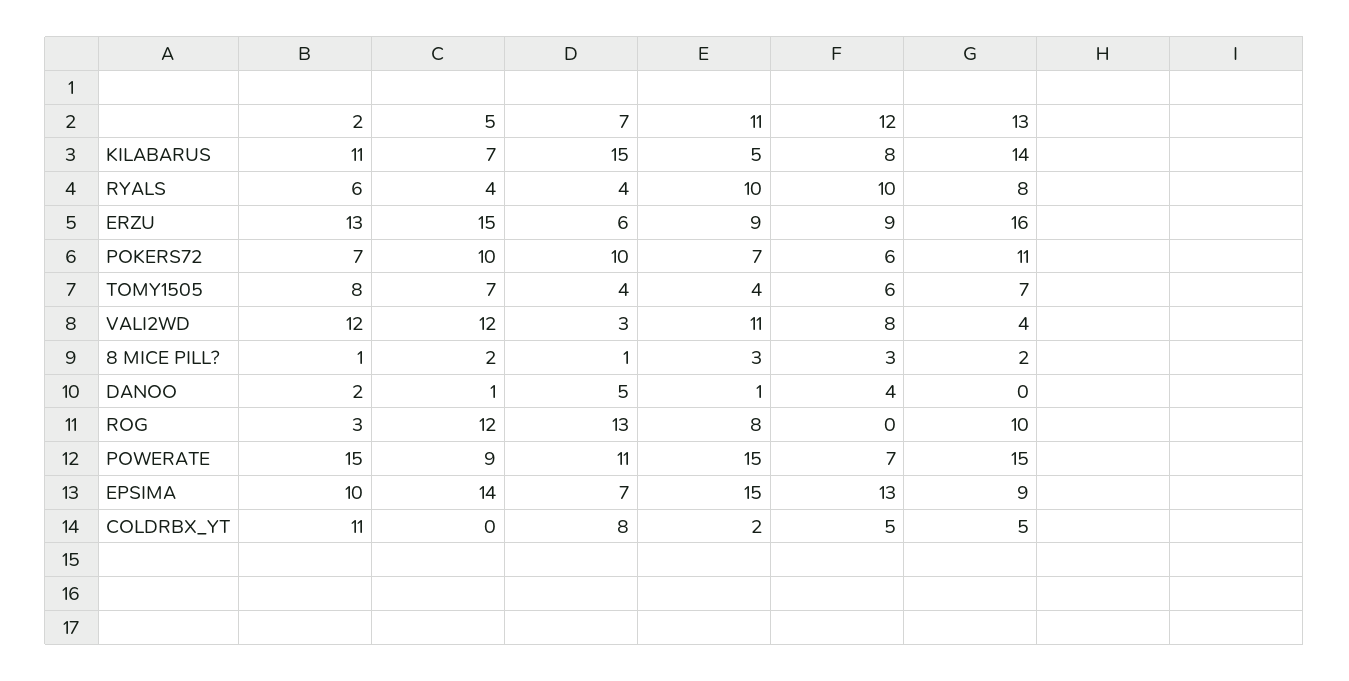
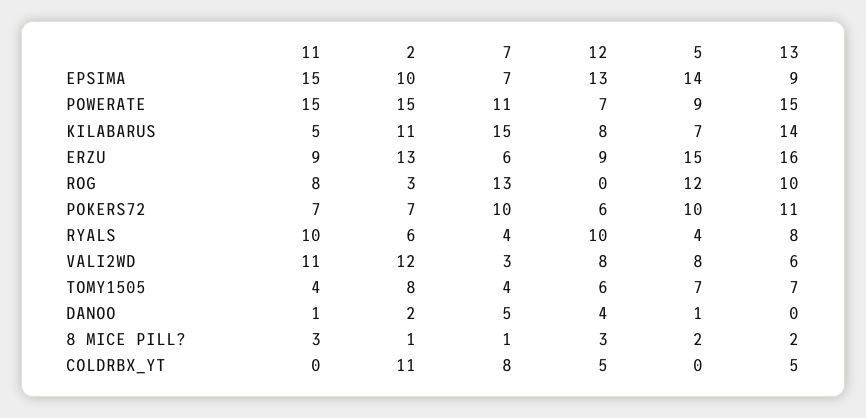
  {
    "2": {
      "KILABARUS": 11,
      "RYALS": 6,
      "ERZU": 13,
      "POKERS72": 7,
      "TOMY1505": 8,
      "VALI2WD": 12,
      "8 MICE PILL?": 1,
      "DANOO": 2,
      "ROG": 3,
      "POWERATE": 15,
      "EPSIMA": 10,
      "COLDRBX_YT": 11
    },
    "5": {
      "KILABARUS": 7,
      "RYALS": 4,
      "ERZU": 15,
      "POKERS72": 10,
      "TOMY1505": 7,
-     "VALI2WD": 12,
+     "VALI2WD": 8,
      "8 MICE PILL?": 2,
      "DANOO": 1,
      "ROG": 12,
      "POWERATE": 9,
      "EPSIMA": 14,
      "COLDRBX_YT": 0
    },
    "7": {
      "KILABARUS": 15,
      "RYALS": 4,
      "ERZU": 6,
      "POKERS72": 10,
      "TOMY1505": 4,
      "VALI2WD": 3,
      "8 MICE PILL?": 1,
      "DANOO": 5,
      "ROG": 13,
      "POWERATE": 11,
      "EPSIMA": 7,
      "COLDRBX_YT": 8
    },
    "11": {
      "KILABARUS": 5,
      "RYALS": 10,
      "ERZU": 9,
      "POKERS72": 7,
      "TOMY1505": 4,
      "VALI2WD": 11,
      "8 MICE PILL?": 3,
      "DANOO": 1,
      "ROG": 8,
      "POWERATE": 15,
      "EPSIMA": 15,
-     "COLDRBX_YT": 2
+     "COLDRBX_YT": 0
    },
    "12": {
      "KILABARUS": 8,
      "RYALS": 10,
      "ERZU": 9,
      "POKERS72": 6,
      "TOMY1505": 6,
      "VALI2WD": 8,
      "8 MICE PILL?": 3,
      "DANOO": 4,
      "ROG": 0,
      "POWERATE": 7,
      "EPSIMA": 13,
      "COLDRBX_YT": 5
    },
    "13": {
      "KILABARUS": 14,
      "RYALS": 8,
      "ERZU": 16,
      "POKERS72": 11,
      "TOMY1505": 7,
-     "VALI2WD": 4,
+     "VALI2WD": 6,
      "8 MICE PILL?": 2,
      "DANOO": 0,
      "ROG": 10,
      "POWERATE": 15,
      "EPSIMA": 9,
      "COLDRBX_YT": 5
    }
  }

